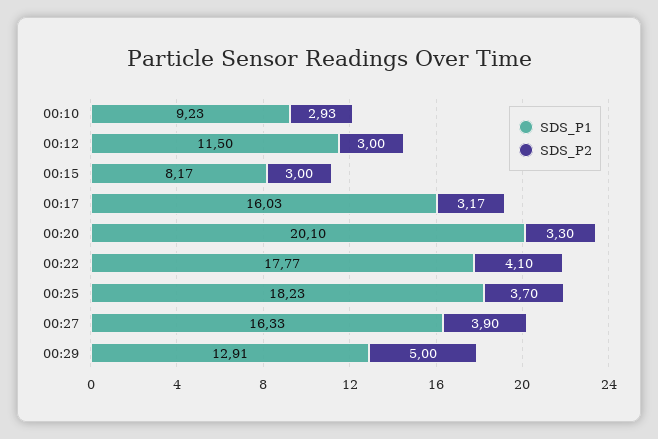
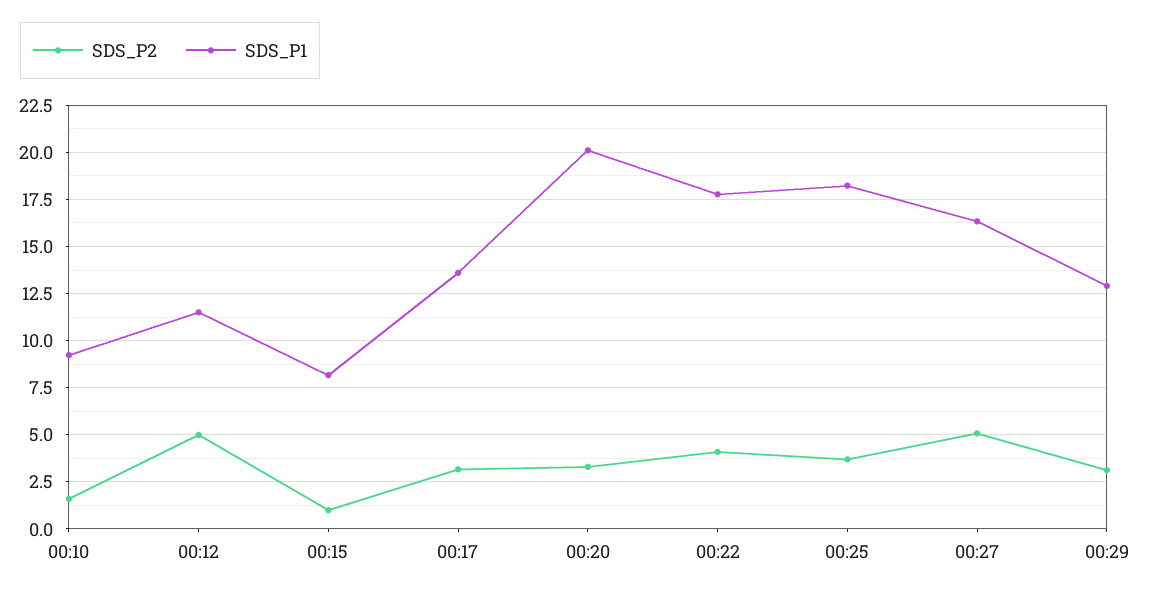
  {
    "SDS_P1": {
      "00:10": 9.23,
      "00:12": 11.5,
      "00:15": 8.17,
-     "00:17": 16.03,
+     "00:17": 13.5,
      "00:20": 20.1,
      "00:22": 17.77,
      "00:25": 18.23,
      "00:27": 16.33,
      "00:29": 12.91
    },
    "SDS_P2": {
-     "00:10": 2.93,
+     "00:10": 1.5,
-     "00:12": 3,
+     "00:12": 5,
-     "00:15": 3,
+     "00:15": 1,
      "00:17": 3.17,
      "00:20": 3.3,
      "00:22": 4.1,
      "00:25": 3.7,
-     "00:27": 3.9,
+     "00:27": 5,
-     "00:29": 5
+     "00:29": 3
    }
  }

